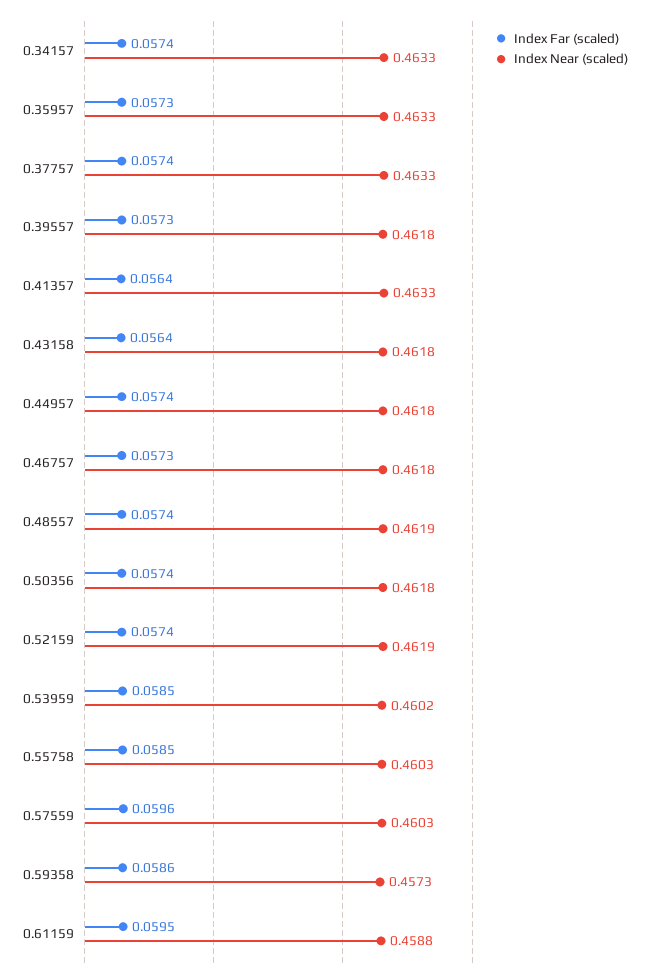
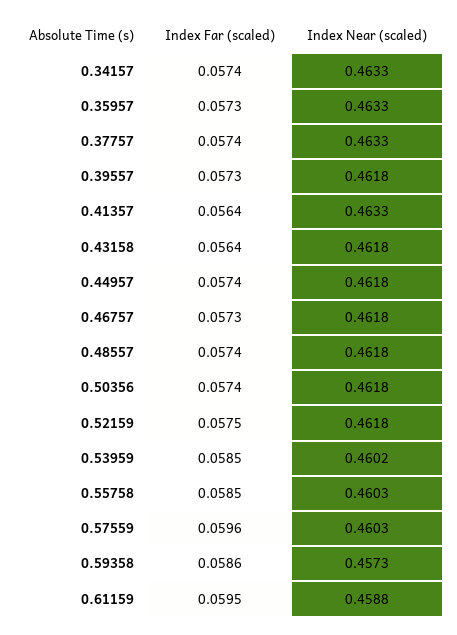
  {
    "Index Far (scaled)": {
      "0.34157": 0.0574,
      "0.35957": 0.0573,
      "0.37757": 0.0574,
      "0.39557": 0.0573,
      "0.41357": 0.0564,
      "0.43158": 0.0564,
      "0.44957": 0.0574,
      "0.46757": 0.0573,
      "0.48557": 0.0574,
      "0.50356": 0.0574,
-     "0.52159": 0.0574,
+     "0.52159": 0.0575,
      "0.53959": 0.0585,
      "0.55758": 0.0585,
      "0.57559": 0.0596,
      "0.59358": 0.0586,
      "0.61159": 0.0595
    },
    "Index Near (scaled)": {
      "0.34157": 0.4633,
      "0.35957": 0.4633,
      "0.37757": 0.4633,
      "0.39557": 0.4618,
      "0.41357": 0.4633,
      "0.43158": 0.4618,
      "0.44957": 0.4618,
      "0.46757": 0.4618,
-     "0.48557": 0.4619,
+     "0.48557": 0.4618,
      "0.50356": 0.4618,
-     "0.52159": 0.4619,
+     "0.52159": 0.4618,
      "0.53959": 0.4602,
      "0.55758": 0.4603,
      "0.57559": 0.4603,
      "0.59358": 0.4573,
      "0.61159": 0.4588
    }
  }

